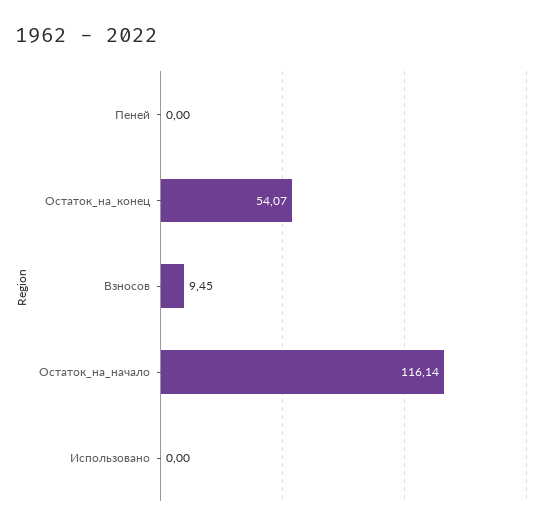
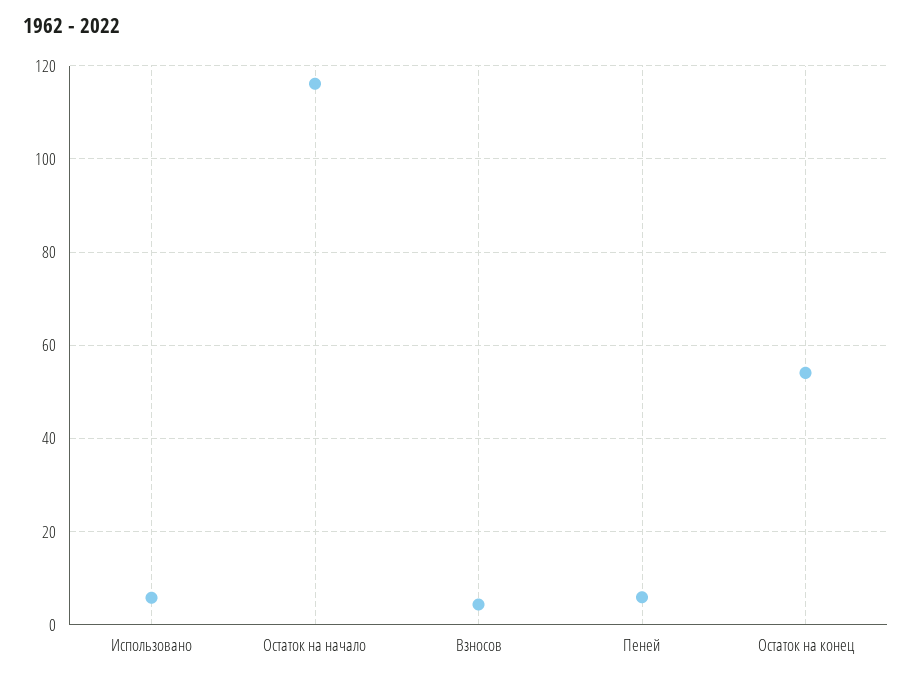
  {
-   "Пеней": 0,
+   "Пеней": 6,
    "Остаток_на_конец": 54.07,
-   "Взносов": 9.45,
+   "Взносов": 4,
    "Остаток_на_начало": 116.14,
-   "Использовано": 0
+   "Использовано": 6
  }

